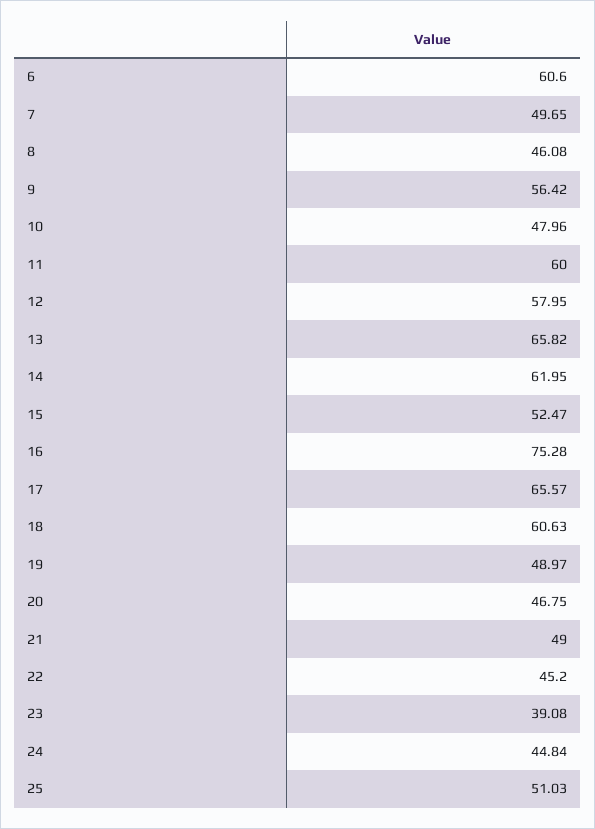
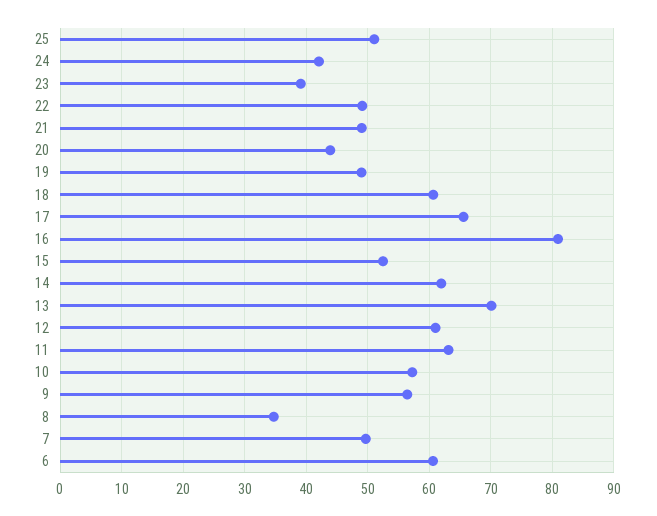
  {
    "6": 60.6,
    "7": 49.65,
-   "8": 46.08,
+   "8": 35,
    "9": 56.42,
-   "10": 47.96,
+   "10": 57,
-   "11": 60,
+   "11": 63,
-   "12": 57.95,
+   "12": 61,
-   "13": 65.82,
+   "13": 70,
    "14": 61.95,
    "15": 52.47,
-   "16": 75.28,
+   "16": 81,
    "17": 65.57,
    "18": 60.63,
    "19": 48.97,
-   "20": 46.75,
+   "20": 44,
    "21": 49,
-   "22": 45.2,
+   "22": 49,
    "23": 39.08,
-   "24": 44.84,
+   "24": 42,
    "25": 51.03
  }

